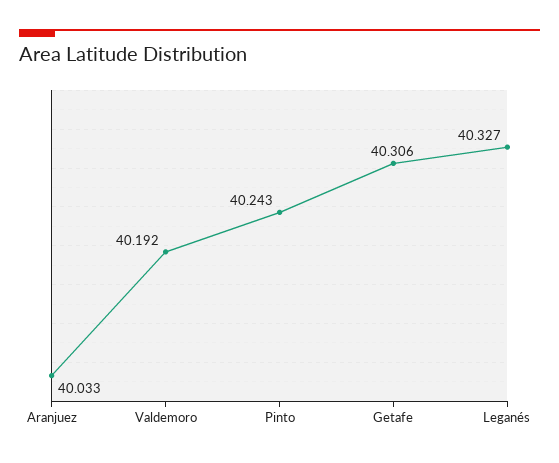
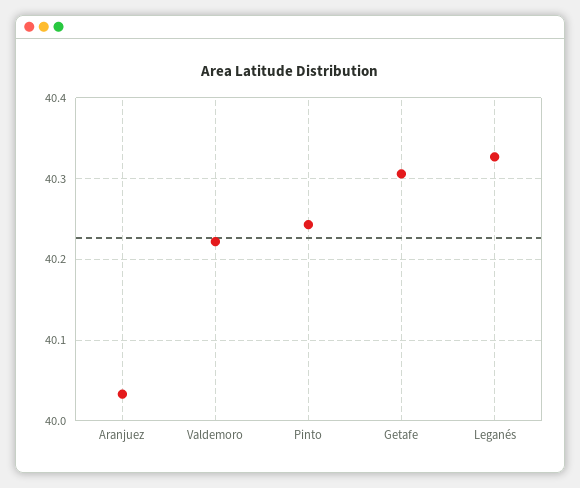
  {
    "Aranjuez": 40.033,
-   "Valdemoro": 40.192,
+   "Valdemoro": 40.22,
    "Pinto": 40.243,
    "Getafe": 40.306,
    "Leganés": 40.327
  }

